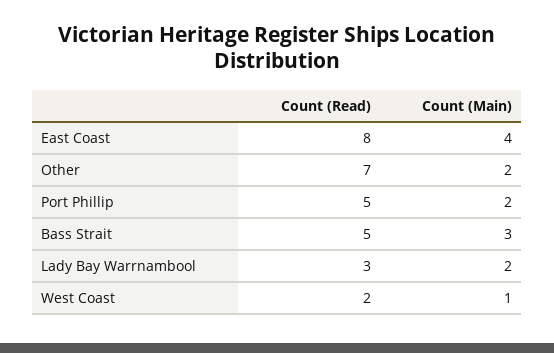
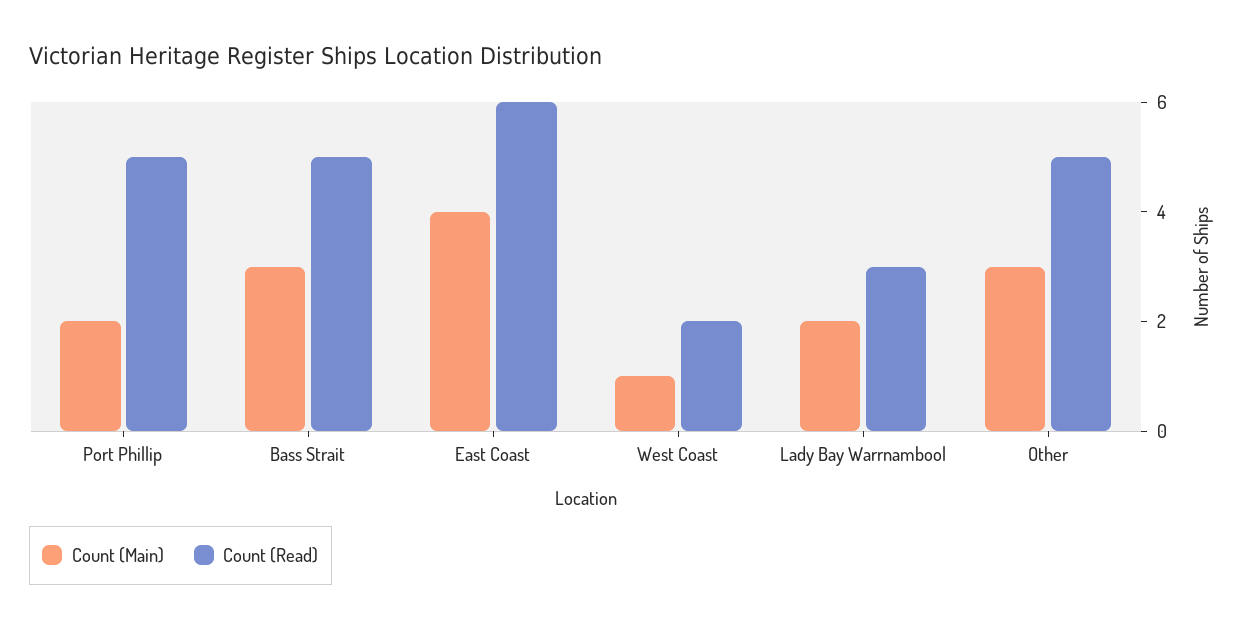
  {
    "Count (Read)": {
-     "East Coast": 8,
+     "East Coast": 6,
-     "Other": 7,
+     "Other": 5,
      "Port Phillip": 5,
      "Bass Strait": 5,
      "Lady Bay Warrnambool": 3,
      "West Coast": 2
    },
    "Count (Main)": {
      "East Coast": 4,
-     "Other": 2,
+     "Other": 3,
      "Port Phillip": 2,
      "Bass Strait": 3,
      "Lady Bay Warrnambool": 2,
      "West Coast": 1
    }
  }

